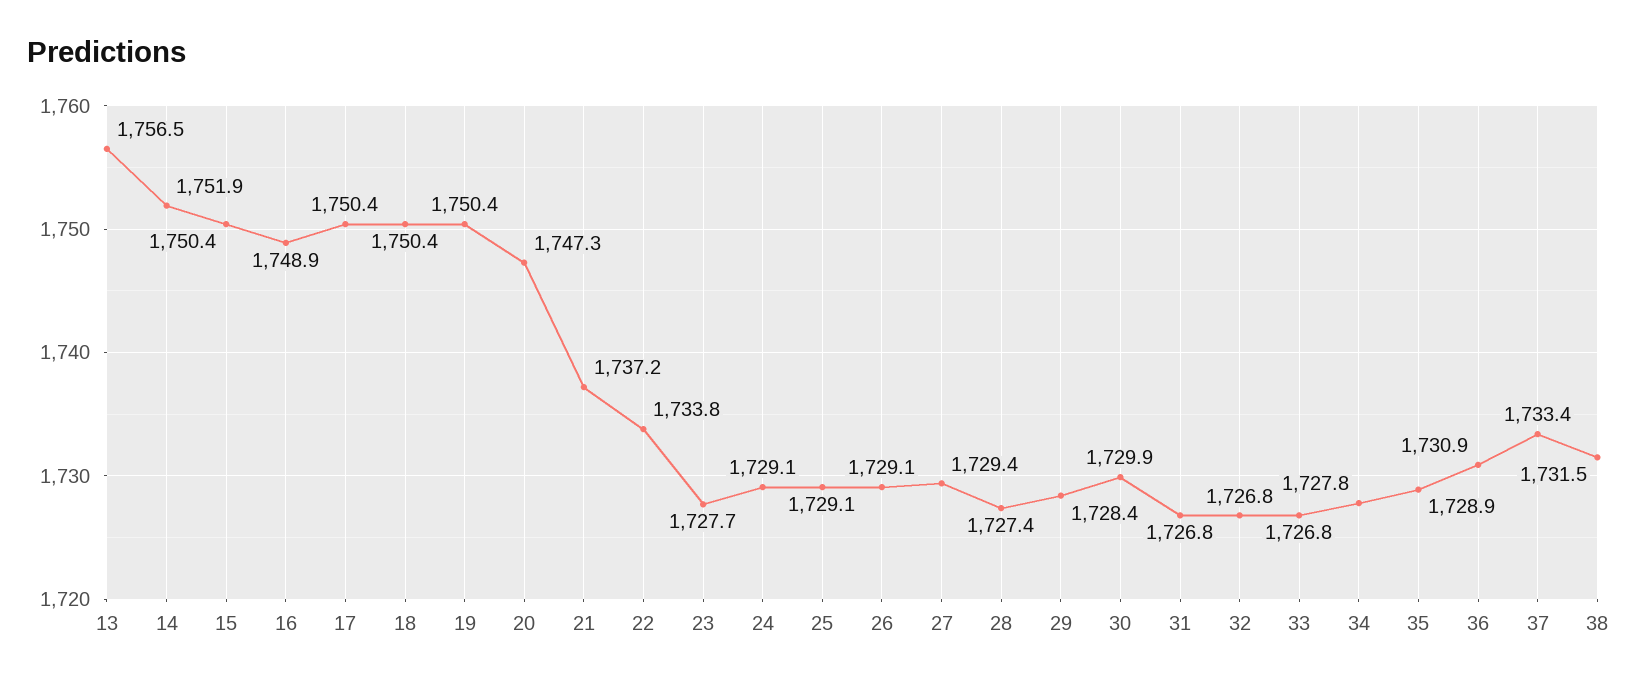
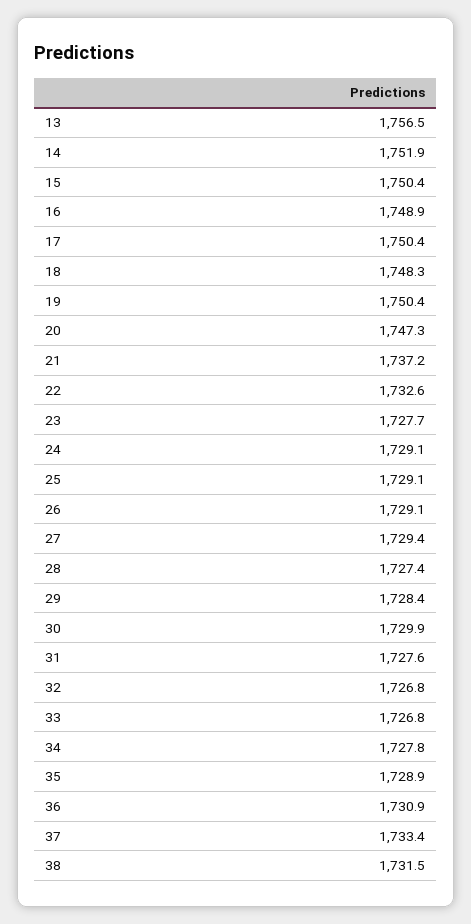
  {
    "13": 1756.5,
    "14": 1751.9,
    "15": 1750.4,
    "16": 1748.9,
    "17": 1750.4,
-   "18": 1750.4,
+   "18": 1748.3,
    "19": 1750.4,
    "20": 1747.3,
    "21": 1737.2,
-   "22": 1733.8,
+   "22": 1732.6,
    "23": 1727.7,
    "24": 1729.1,
    "25": 1729.1,
    "26": 1729.1,
    "27": 1729.4,
    "28": 1727.4,
    "29": 1728.4,
    "30": 1729.9,
-   "31": 1726.8,
+   "31": 1727.6,
    "32": 1726.8,
    "33": 1726.8,
    "34": 1727.8,
    "35": 1728.9,
    "36": 1730.9,
    "37": 1733.4,
    "38": 1731.5
  }

